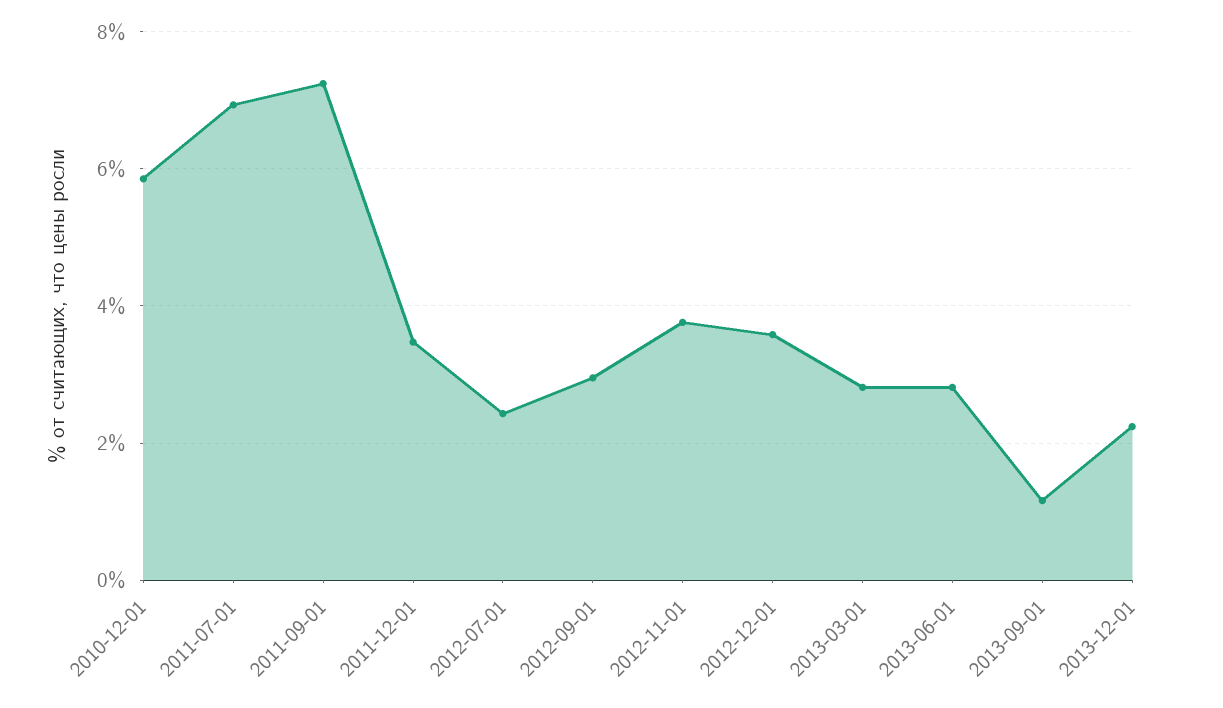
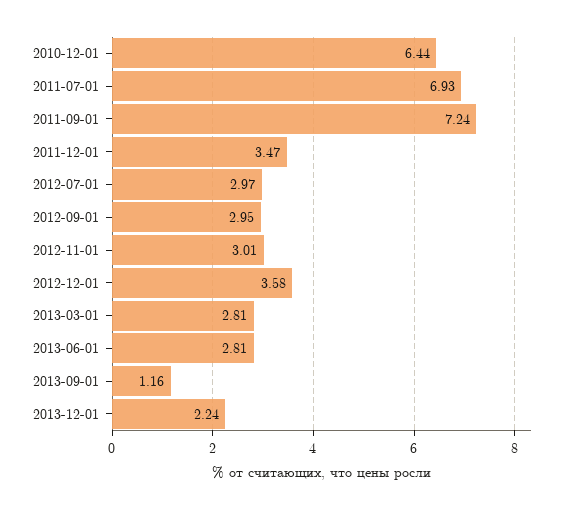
  {
-   "2010-12-01": 5.8,
+   "2010-12-01": 6.44,
    "2011-07-01": 6.93,
    "2011-09-01": 7.24,
    "2011-12-01": 3.47,
-   "2012-07-01": 2.4,
+   "2012-07-01": 2.97,
    "2012-09-01": 2.95,
-   "2012-11-01": 3.8,
+   "2012-11-01": 3.01,
    "2012-12-01": 3.58,
    "2013-03-01": 2.81,
    "2013-06-01": 2.81,
    "2013-09-01": 1.16,
    "2013-12-01": 2.24
  }

